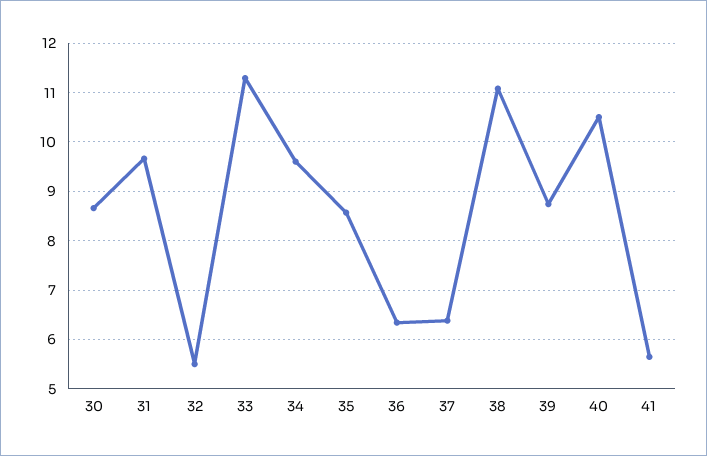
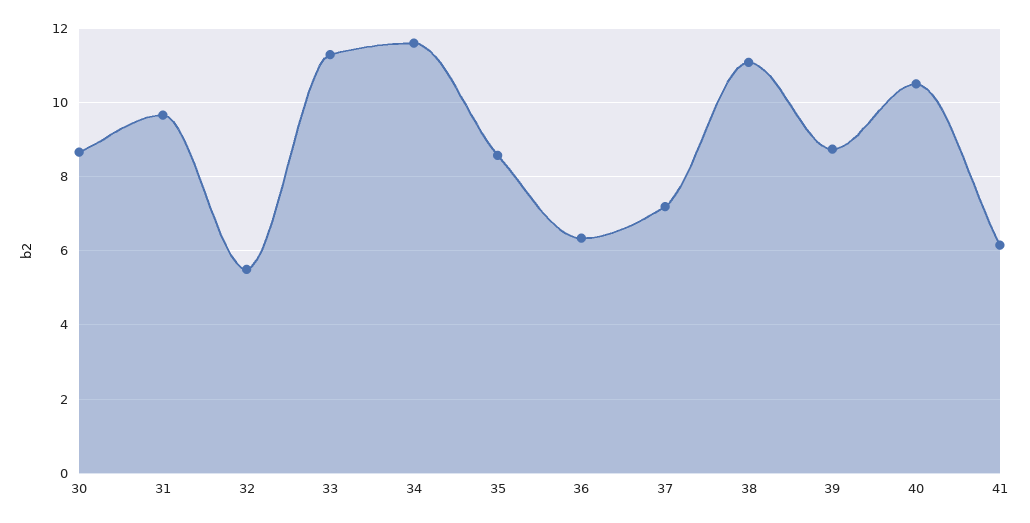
  {
    "30": 8.6,
    "31": 9.6,
    "32": 5.6,
    "33": 11.2,
-   "34": 9.6,
+   "34": 11.6,
    "35": 8.6,
    "36": 6.4,
-   "37": 6.4,
+   "37": 7.2,
    "38": 11,
    "39": 8.8,
    "40": 10.6,
-   "41": 5.6
+   "41": 6.2
  }

